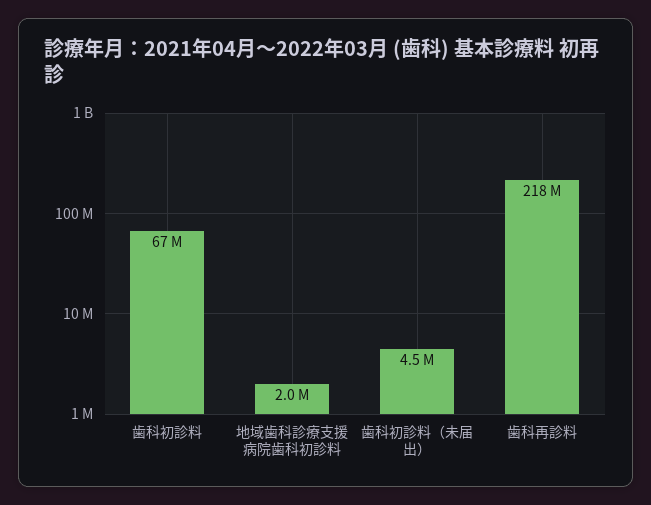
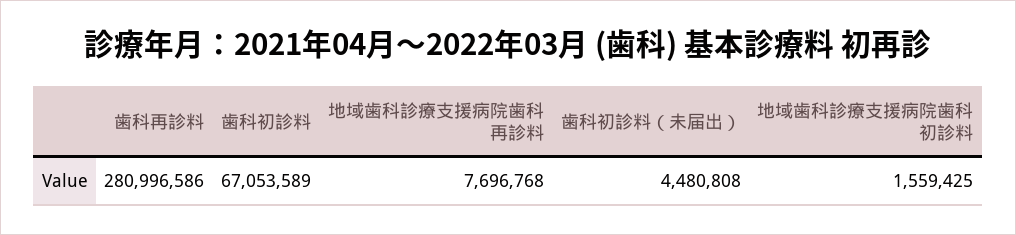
  {
    "歯科初診料": 67053589,
-   "地域歯科診療支援病院歯科初診料": 2000000,
+   "地域歯科診療支援病院歯科初診料": 1559425,
    "歯科初診料（未届出）": 4480808,
-   "歯科再診料": 218000000
+   "歯科再診料": 280996586,
+   "地域歯科診療支援病院歯科再診料": 7696768
  }

